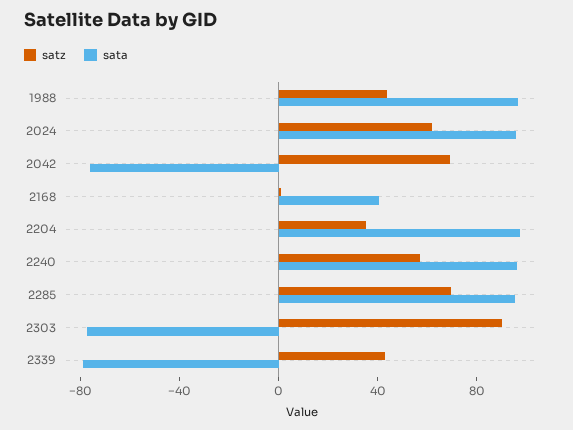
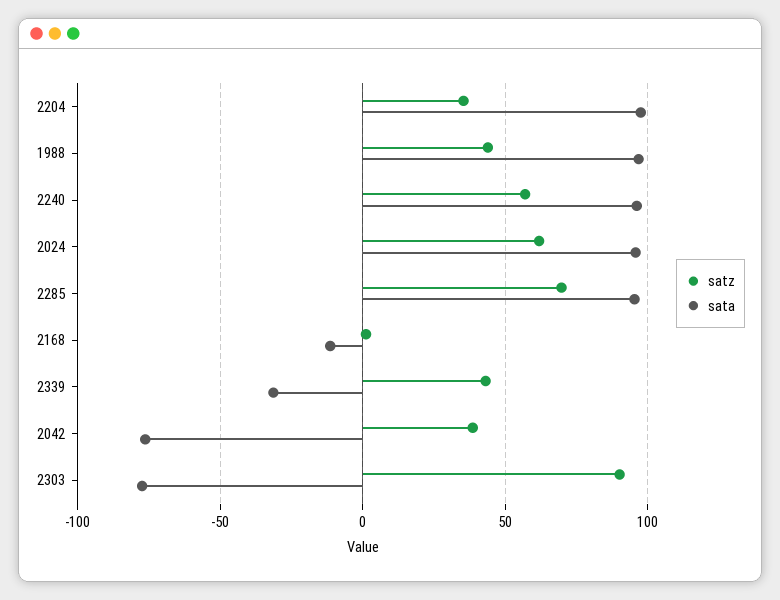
  {
    "satz": {
      "1988": 45,
      "2024": 60,
-     "2042": 70,
+     "2042": 40,
      "2168": 0,
      "2204": 35,
      "2240": 55,
      "2285": 70,
      "2303": 90,
      "2339": 45
    },
    "sata": {
      "1988": 95,
      "2024": 95,
      "2042": -75,
-     "2168": 40,
+     "2168": -10,
      "2204": 100,
      "2240": 95,
      "2285": 95,
      "2303": -75,
-     "2339": -80
+     "2339": -30
    }
  }

